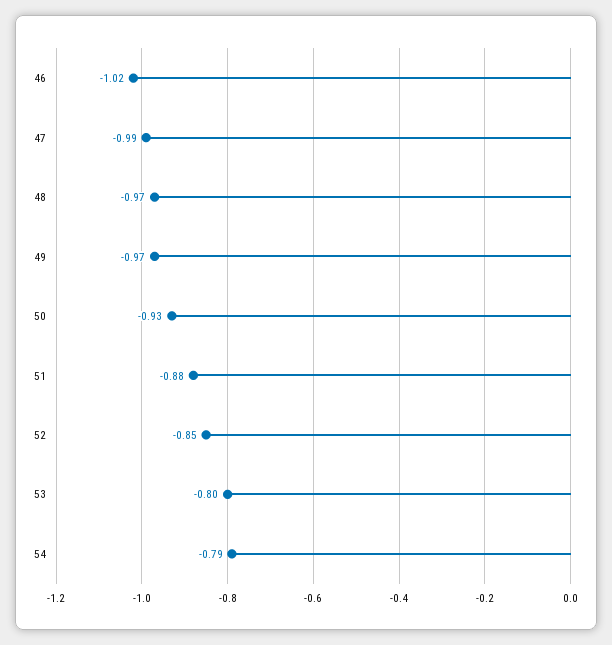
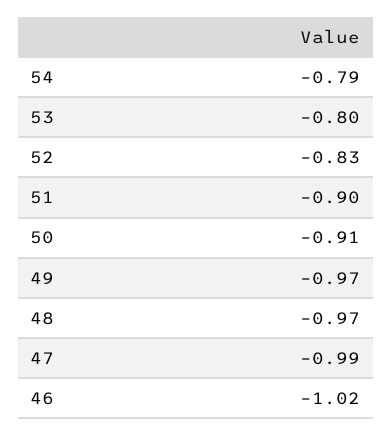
  {
    "46": -1.02,
    "47": -0.99,
    "48": -0.97,
    "49": -0.97,
-   "50": -0.93,
+   "50": -0.91,
-   "51": -0.88,
+   "51": -0.9,
-   "52": -0.85,
+   "52": -0.83,
    "53": -0.8,
    "54": -0.79
  }

